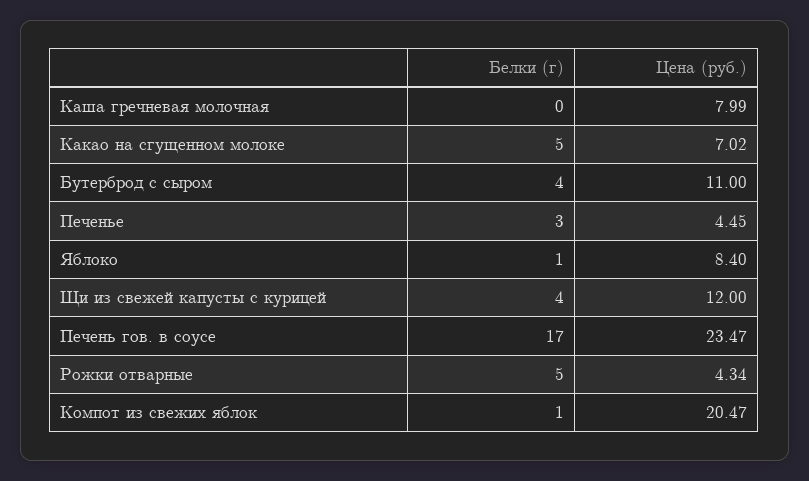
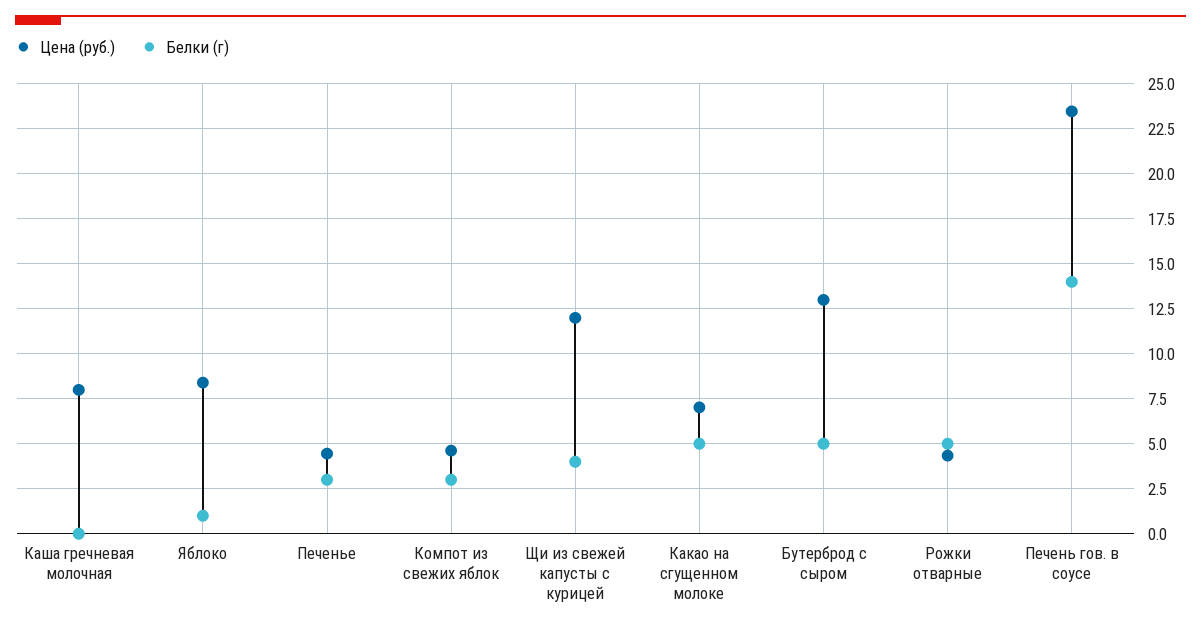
  {
    "Белки (г)": {
      "Каша гречневая молочная": 0,
      "Какао на сгущенном молоке": 5,
-     "Бутерброд с сыром": 4,
+     "Бутерброд с сыром": 5,
      "Печенье": 3,
      "Яблоко": 1,
      "Щи из свежей капусты с курицей": 4,
-     "Печень гов. в соусе": 17,
+     "Печень гов. в соусе": 14,
      "Рожки отварные": 5,
-     "Компот из свежих яблок": 1
+     "Компот из свежих яблок": 3
    },
    "Цена (руб.)": {
      "Каша гречневая молочная": 7.99,
      "Какао на сгущенном молоке": 7.02,
-     "Бутерброд с сыром": 11,
+     "Бутерброд с сыром": 13,
      "Печенье": 4.45,
      "Яблоко": 8.4,
      "Щи из свежей капусты с курицей": 12,
      "Печень гов. в соусе": 23.47,
      "Рожки отварные": 4.34,
-     "Компот из свежих яблок": 20.47
+     "Компот из свежих яблок": 4.5
    }
  }

